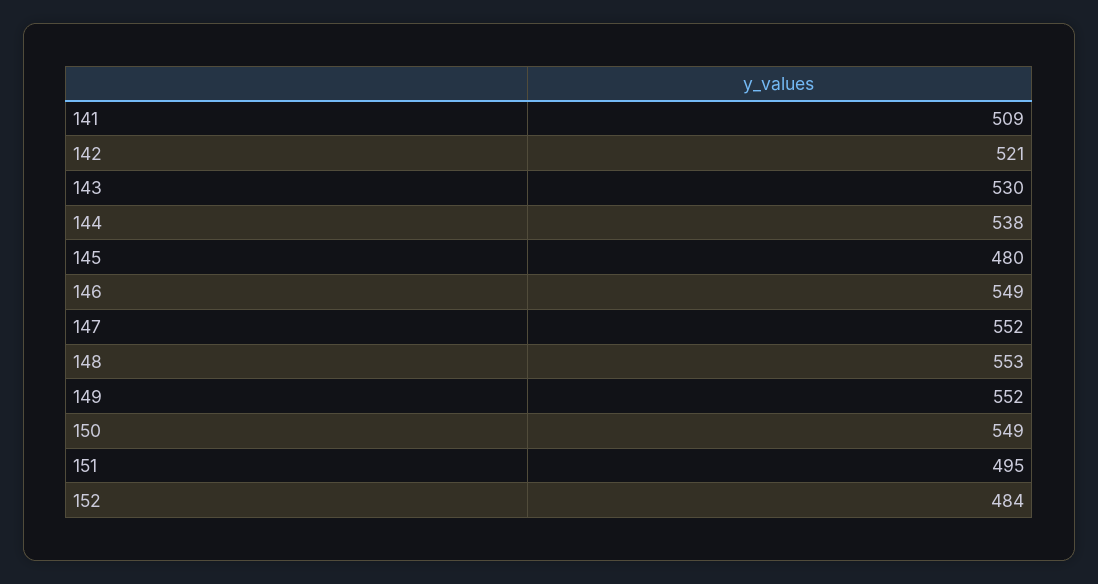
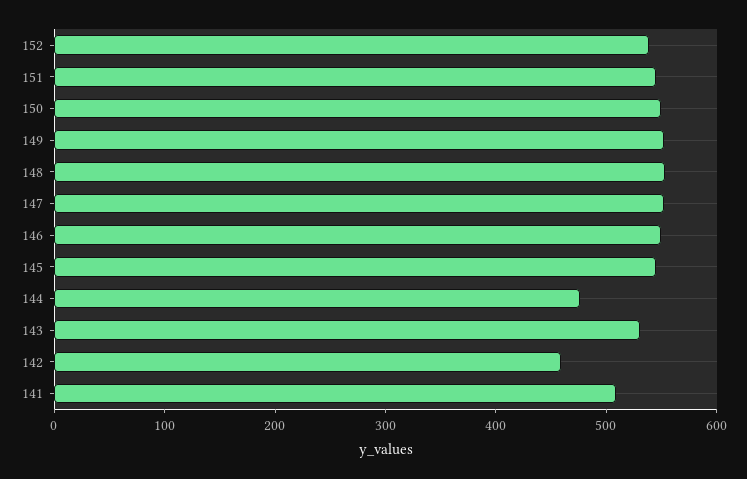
  {
    "141": 509,
-   "142": 521,
+   "142": 460,
    "143": 530,
-   "144": 538,
+   "144": 480,
-   "145": 480,
+   "145": 540,
    "146": 549,
    "147": 552,
    "148": 553,
    "149": 552,
    "150": 549,
-   "151": 495,
+   "151": 540,
-   "152": 484
+   "152": 540
  }

